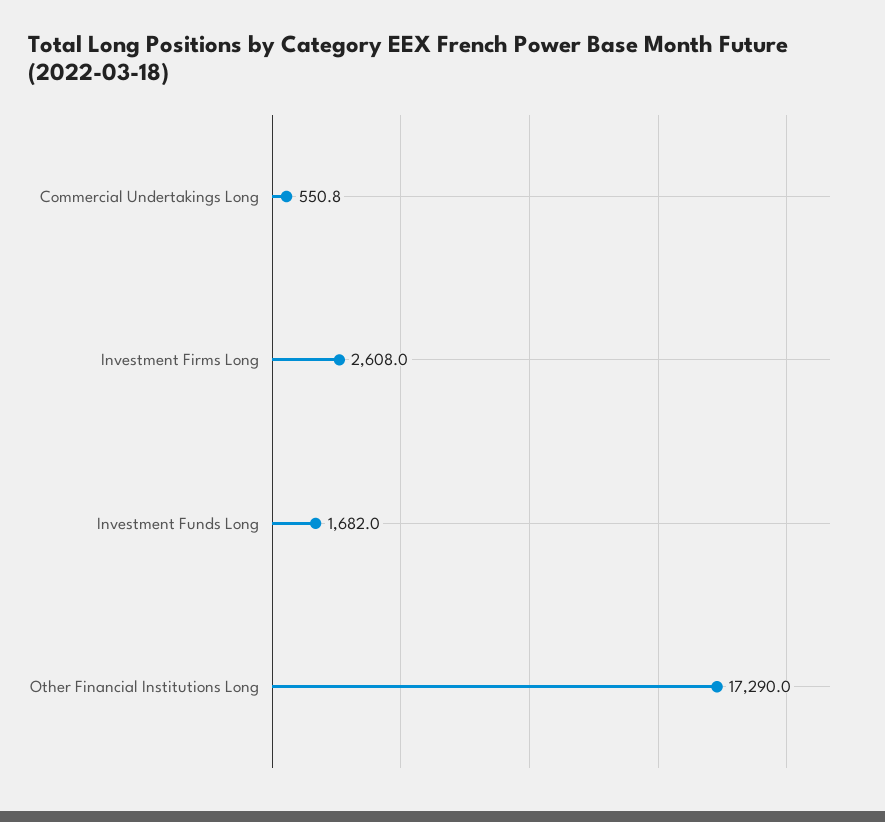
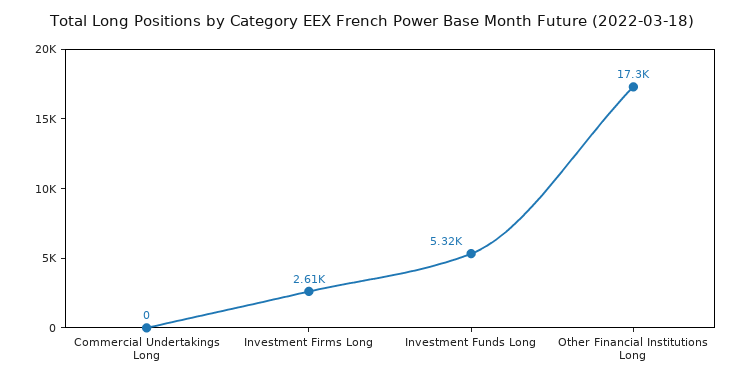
  {
-   "Commercial Undertakings Long": 550.8,
+   "Commercial Undertakings Long": 0,
    "Investment Firms Long": 2608,
-   "Investment Funds Long": 1682,
+   "Investment Funds Long": 5320,
    "Other Financial Institutions Long": 17290
  }

